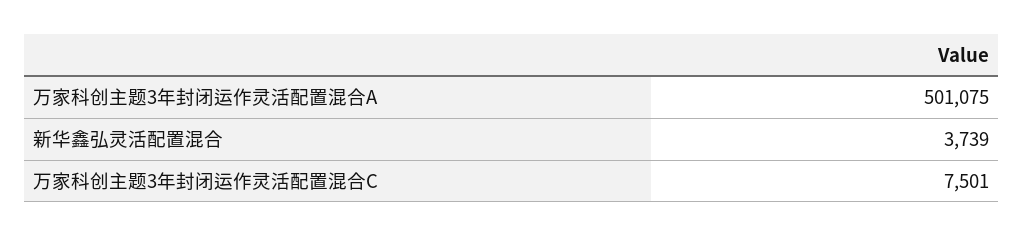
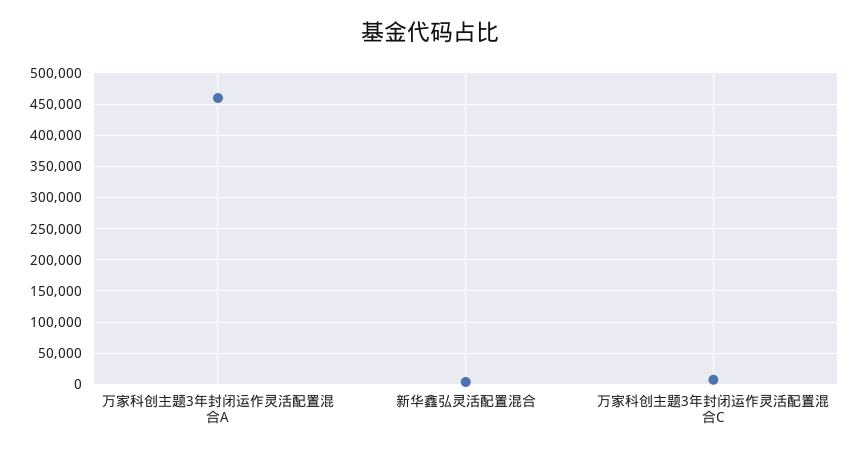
  {
-   "万家科创主题3年封闭运作灵活配置混合A": 501075,
+   "万家科创主题3年封闭运作灵活配置混合A": 460000,
    "新华鑫弘灵活配置混合": 3739,
    "万家科创主题3年封闭运作灵活配置混合C": 7501
  }

